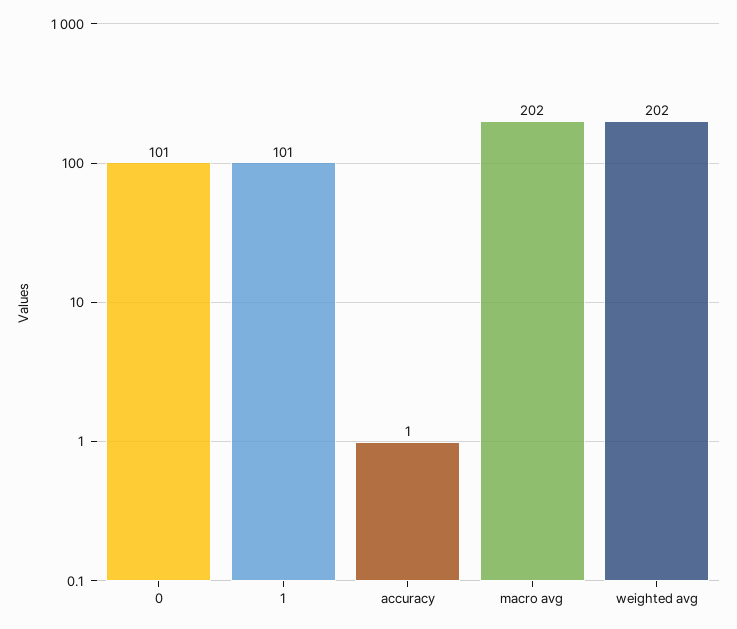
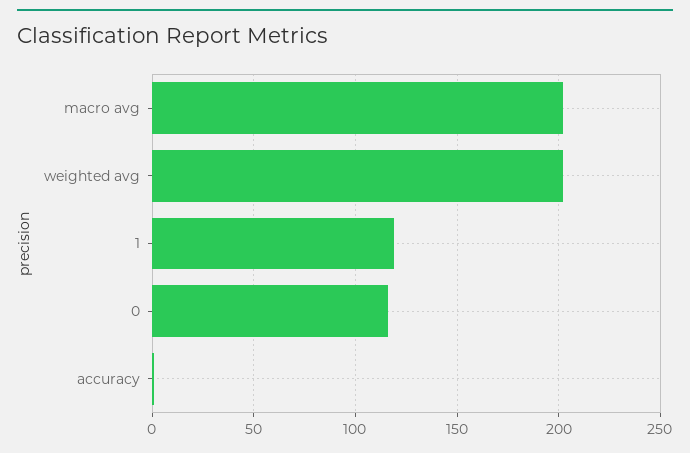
  {
-   "0": 101,
+   "0": 115,
-   "1": 101,
+   "1": 120,
    "accuracy": 1,
    "macro avg": 202,
    "weighted avg": 202
  }

